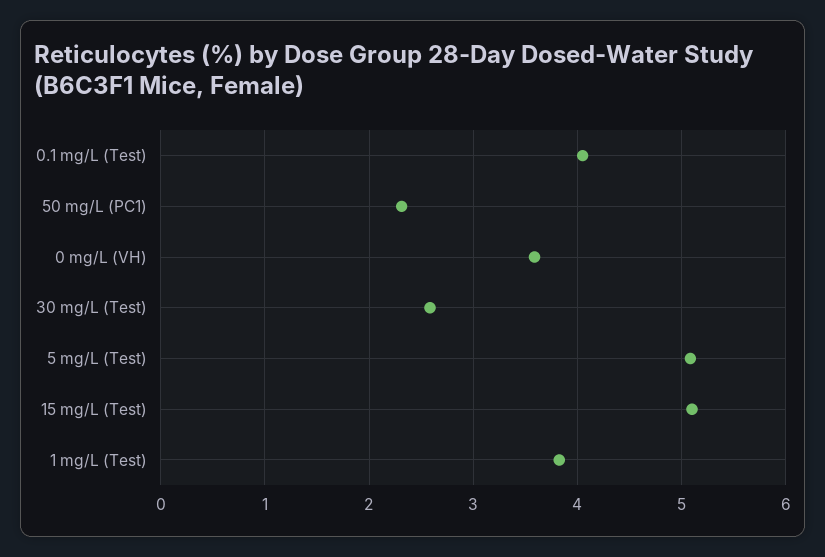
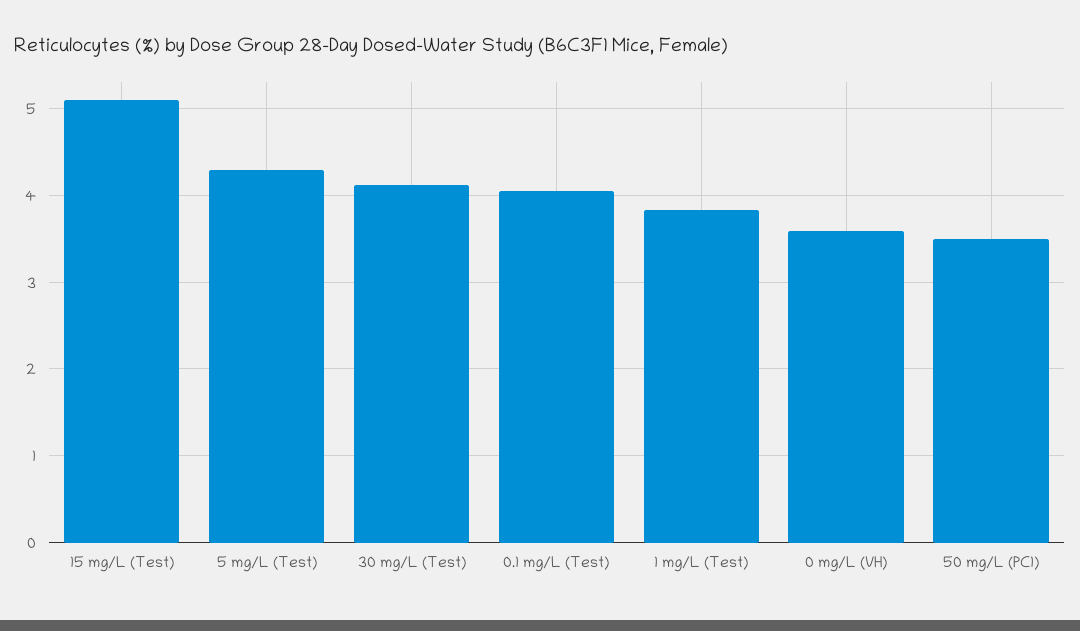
  {
    "0.1 mg/L (Test)": 4.1,
-   "50 mg/L (PC1)": 2.3,
+   "50 mg/L (PC1)": 3.5,
    "0 mg/L (VH)": 3.6,
-   "30 mg/L (Test)": 2.6,
+   "30 mg/L (Test)": 4.1,
-   "5 mg/L (Test)": 5.1,
+   "5 mg/L (Test)": 4.3,
    "15 mg/L (Test)": 5.1,
    "1 mg/L (Test)": 3.8
  }

